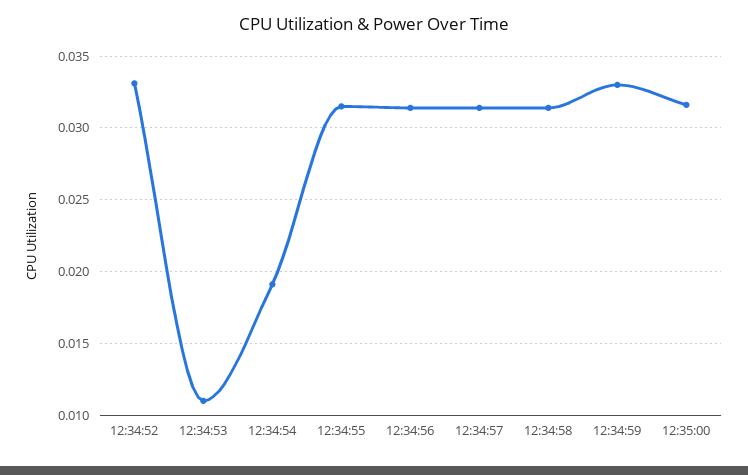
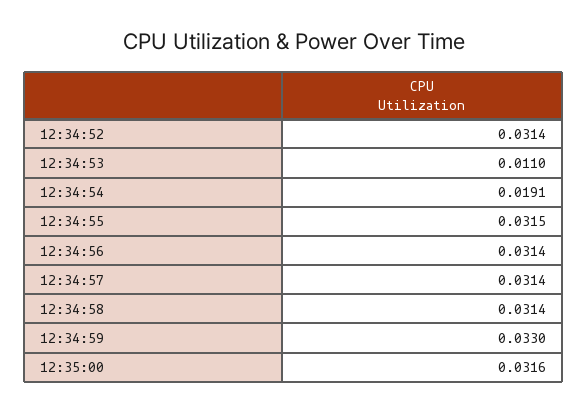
  {
-   "12:34:52": 0.033,
+   "12:34:52": 0.0314,
    "12:34:53": 0.011,
    "12:34:54": 0.0191,
    "12:34:55": 0.0315,
    "12:34:56": 0.0314,
    "12:34:57": 0.0314,
    "12:34:58": 0.0314,
    "12:34:59": 0.033,
    "12:35:00": 0.0316
  }

